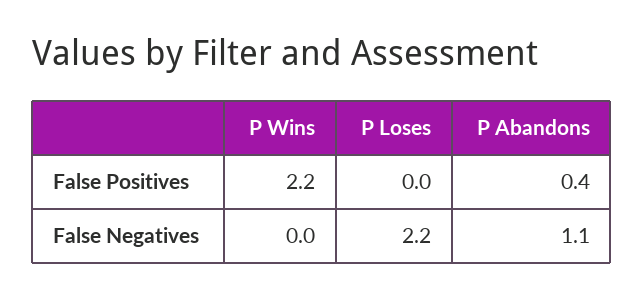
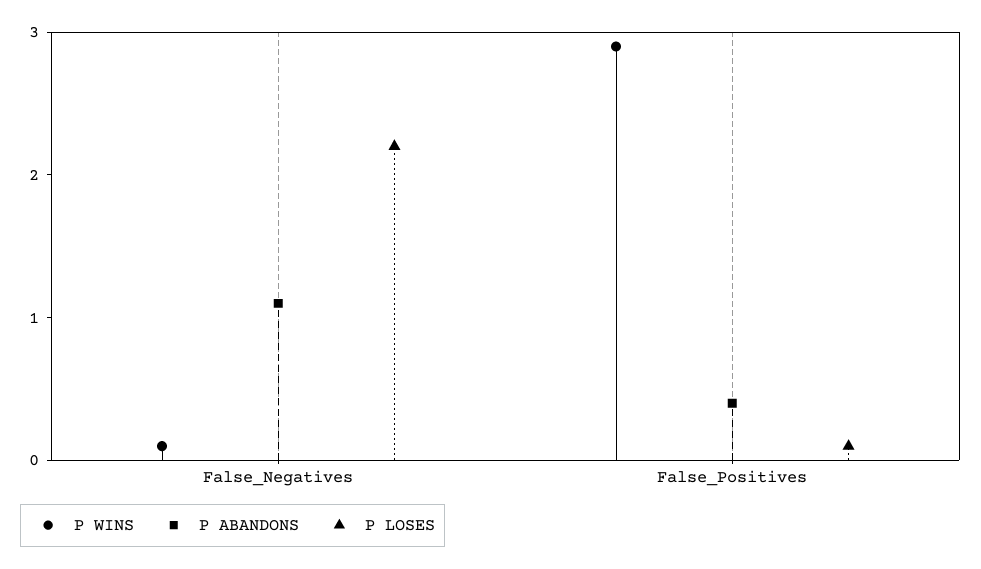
  {
    "P Wins": {
-     "False Positives": 2.2,
+     "False Positives": 2.9,
-     "False Negatives": 0
+     "False Negatives": 0.1
    },
    "P Loses": {
-     "False Positives": 0,
+     "False Positives": 0.1,
      "False Negatives": 2.2
    },
    "P Abandons": {
      "False Positives": 0.4,
      "False Negatives": 1.1
    }
  }

